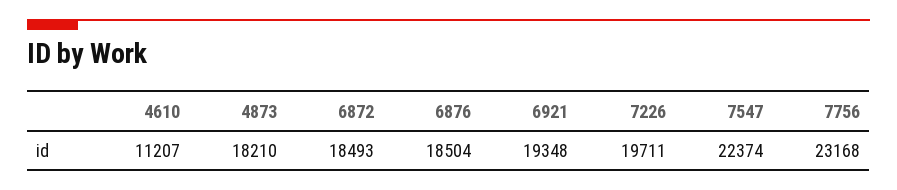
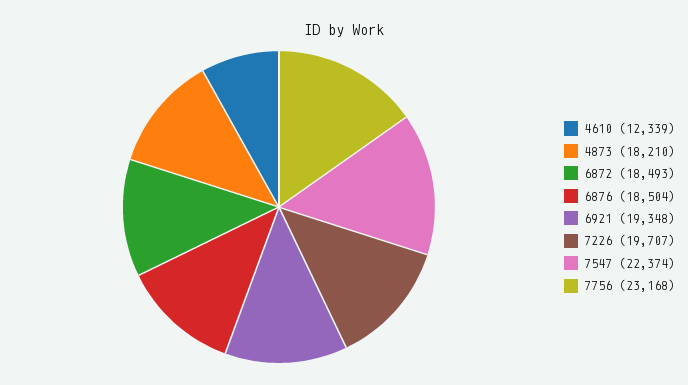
  {
-   "4610": 11207,
+   "4610": 12339,
    "4873": 18210,
    "6872": 18493,
    "6876": 18504,
    "6921": 19348,
-   "7226": 19711,
+   "7226": 19707,
    "7547": 22374,
    "7756": 23168
  }

